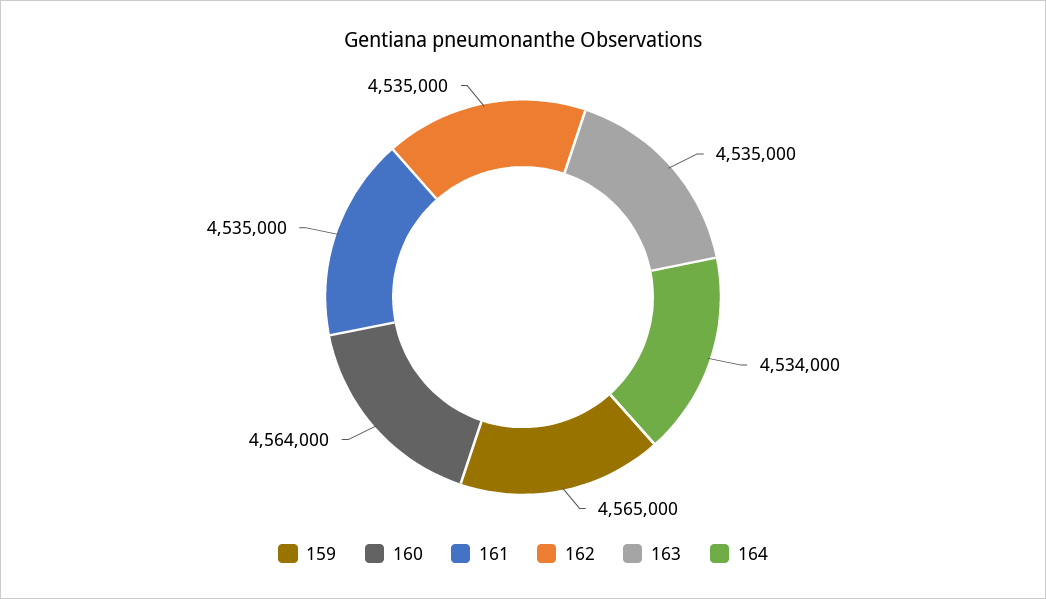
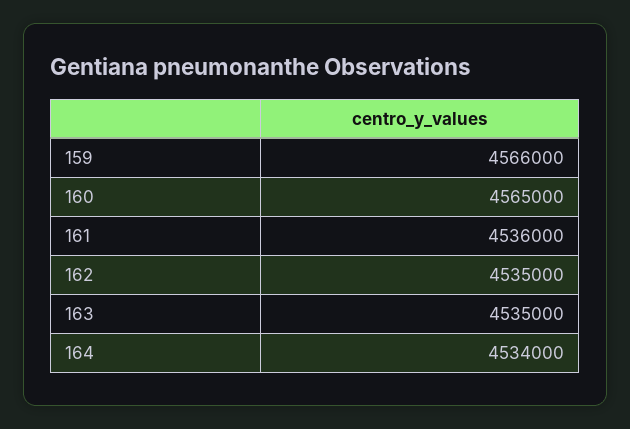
  {
-   "159": 4565000,
+   "159": 4566000,
-   "160": 4564000,
+   "160": 4565000,
-   "161": 4535000,
+   "161": 4536000,
    "162": 4535000,
    "163": 4535000,
    "164": 4534000
  }

